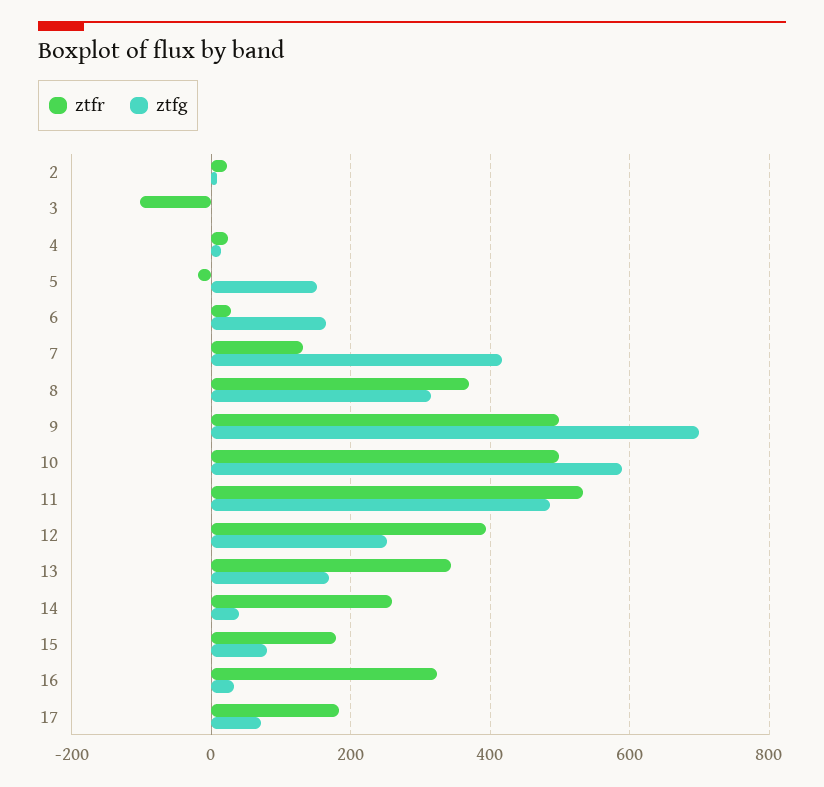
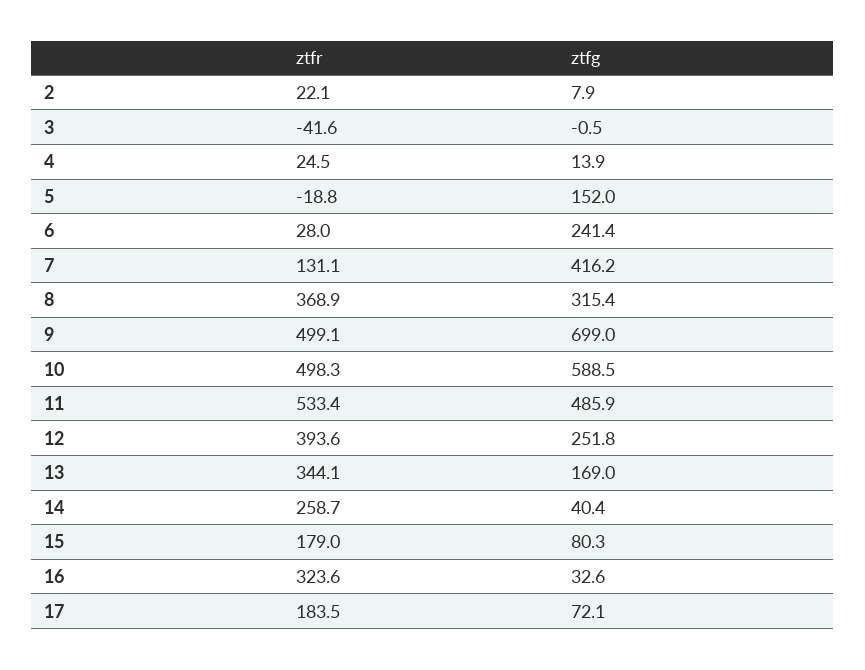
  {
    "ztfr": {
      "2": 22.1,
-     "3": -100,
+     "3": -41.6,
      "4": 24.5,
      "5": -18.8,
      "6": 28,
      "7": 131.1,
      "8": 368.9,
      "9": 499.1,
      "10": 498.3,
      "11": 533.4,
      "12": 393.6,
      "13": 344.1,
      "14": 258.7,
      "15": 179,
      "16": 323.6,
      "17": 183.5
    },
    "ztfg": {
      "2": 7.9,
      "3": -0.5,
      "4": 13.9,
      "5": 152,
-     "6": 160,
+     "6": 241.4,
      "7": 416.2,
      "8": 315.4,
      "9": 699,
      "10": 588.5,
      "11": 485.9,
      "12": 251.8,
      "13": 169,
      "14": 40.4,
      "15": 80.3,
      "16": 32.6,
      "17": 72.1
    }
  }

